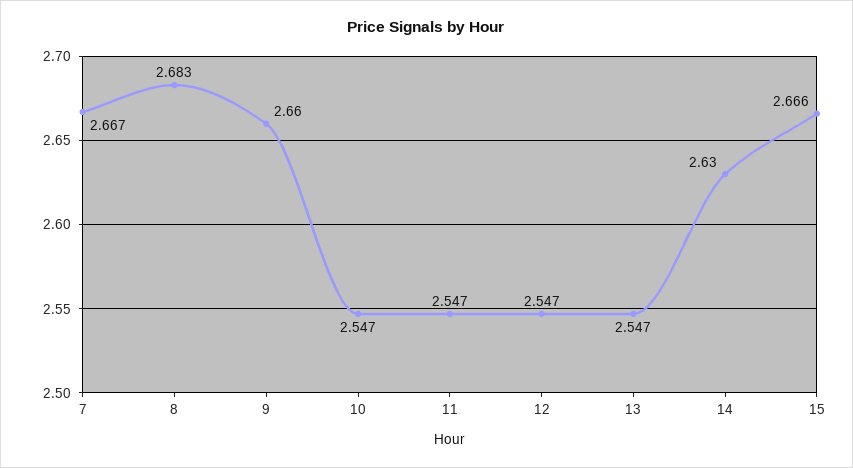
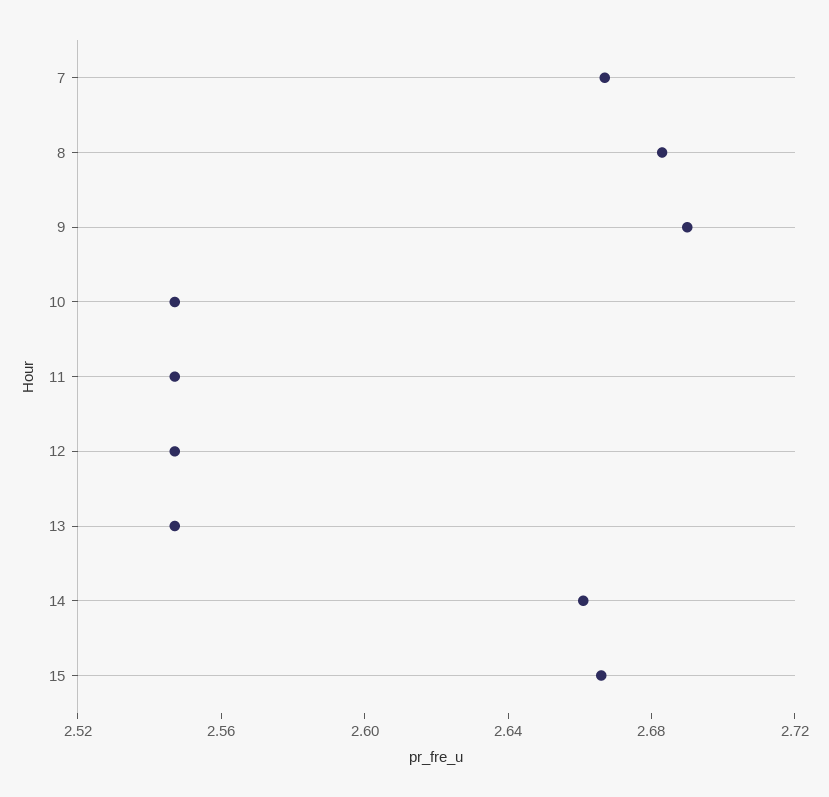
  {
    "7": 2.667,
    "8": 2.683,
-   "9": 2.66,
+   "9": 2.69,
    "10": 2.547,
    "11": 2.547,
    "12": 2.547,
    "13": 2.547,
-   "14": 2.63,
+   "14": 2.66,
    "15": 2.666
  }

